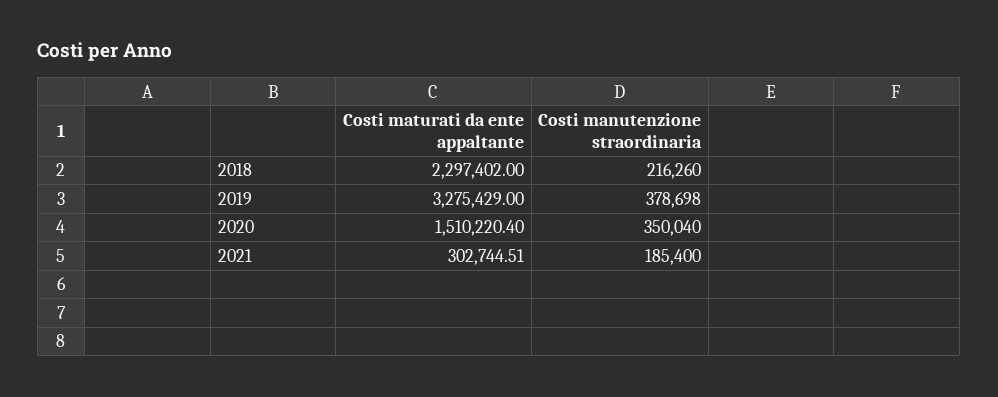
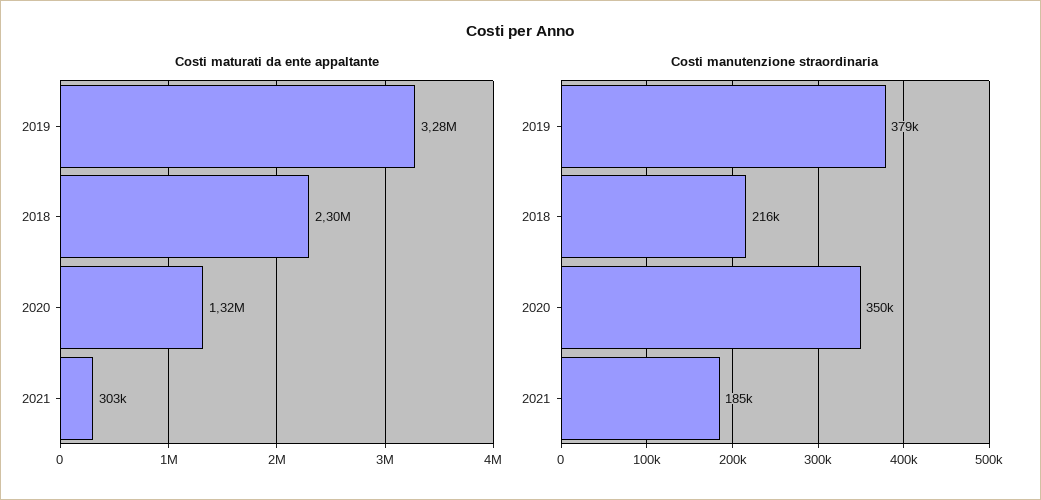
  {
    "Costi maturati da ente appaltante": {
      "2018": 2297402,
      "2019": 3275429,
-     "2020": 1510220.4,
+     "2020": 1320000,
      "2021": 302744.51
    },
    "Costi manutenzione straordinaria": {
      "2018": 216260,
      "2019": 378698,
      "2020": 350040,
      "2021": 185400
    }
  }

